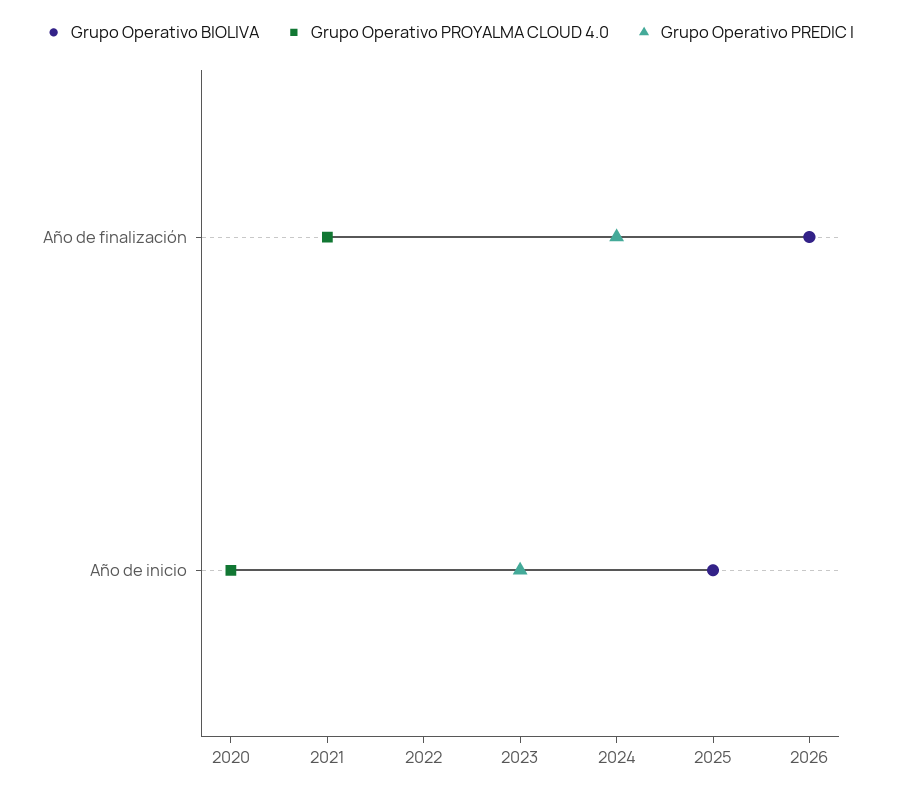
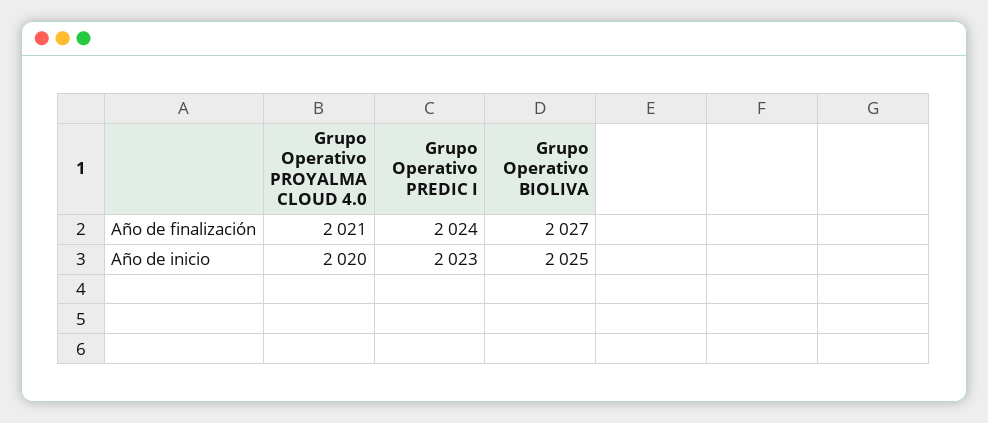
  {
    "Grupo Operativo BIOLIVA": {
-     "Año de finalización": 2026,
+     "Año de finalización": 2027,
      "Año de inicio": 2025
    },
    "Grupo Operativo PROYALMA CLOUD 4.0": {
      "Año de finalización": 2021,
      "Año de inicio": 2020
    },
    "Grupo Operativo PREDIC I": {
      "Año de finalización": 2024,
      "Año de inicio": 2023
    }
  }

